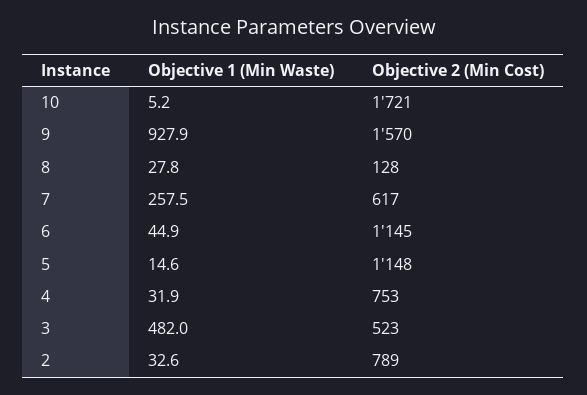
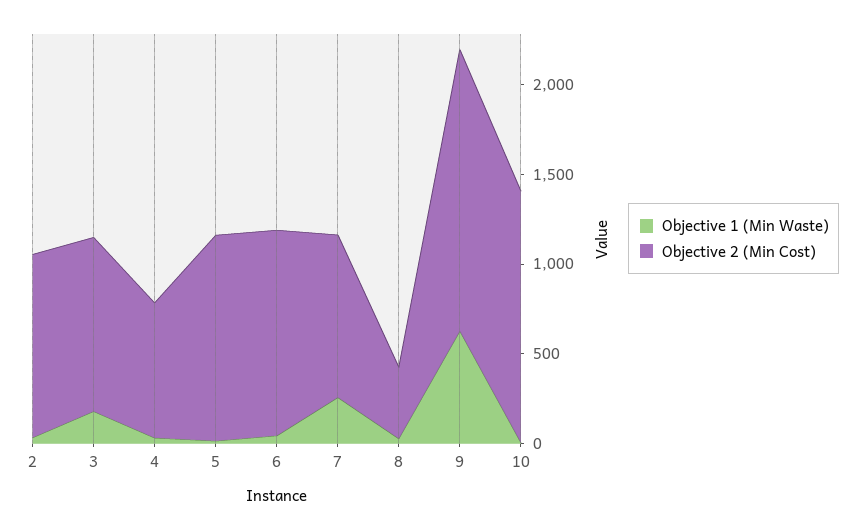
  {
    "Objective 1 (Min Waste)": {
      "10": 5.2,
-     "9": 927.9,
+     "9": 600,
      "8": 27.8,
      "7": 257.5,
      "6": 44.9,
      "5": 14.6,
      "4": 31.9,
-     "3": 482,
+     "3": 200,
      "2": 32.6
    },
    "Objective 2 (Min Cost)": {
-     "10": 1721,
+     "10": 1400,
      "9": 1570,
-     "8": 128,
+     "8": 400,
-     "7": 617,
+     "7": 900,
      "6": 1145,
      "5": 1148,
      "4": 753,
-     "3": 523,
+     "3": 1000,
-     "2": 789
+     "2": 1000
    }
  }

